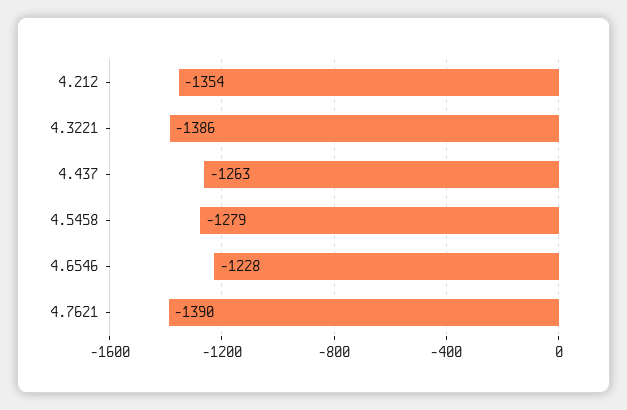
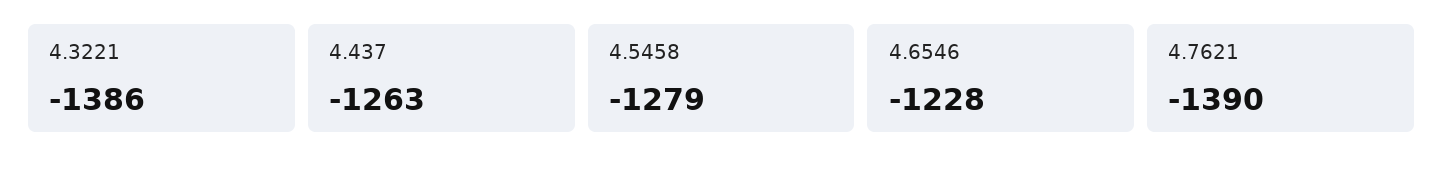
  {
-   "4.212": -1354,
    "4.3221": -1386,
    "4.437": -1263,
    "4.5458": -1279,
    "4.6546": -1228,
    "4.7621": -1390
  }

